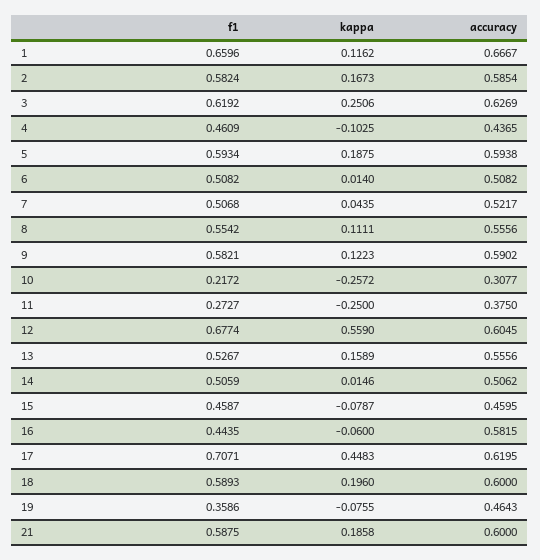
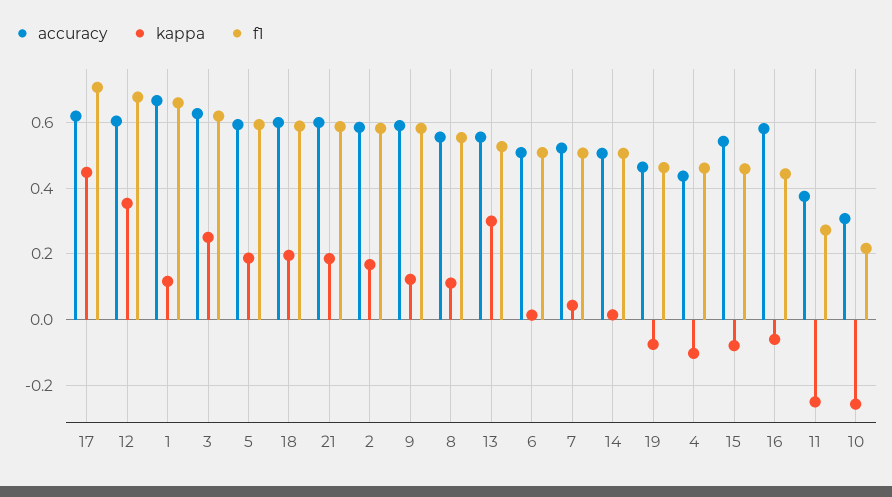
  {
    "f1": {
      "1": 0.6596,
      "2": 0.5824,
      "3": 0.6192,
      "4": 0.4609,
      "5": 0.5934,
      "6": 0.5082,
      "7": 0.5068,
      "8": 0.5542,
      "9": 0.5821,
      "10": 0.2172,
      "11": 0.2727,
      "12": 0.6774,
      "13": 0.5267,
      "14": 0.5059,
      "15": 0.4587,
      "16": 0.4435,
      "17": 0.7071,
      "18": 0.5893,
-     "19": 0.3586,
+     "19": 0.46,
      "21": 0.5875
    },
    "kappa": {
      "1": 0.1162,
      "2": 0.1673,
      "3": 0.2506,
      "4": -0.1025,
      "5": 0.1875,
      "6": 0.014,
      "7": 0.0435,
      "8": 0.1111,
      "9": 0.1223,
      "10": -0.2572,
      "11": -0.25,
-     "12": 0.559,
+     "12": 0.36,
-     "13": 0.1589,
+     "13": 0.3,
      "14": 0.0146,
      "15": -0.0787,
      "16": -0.06,
      "17": 0.4483,
      "18": 0.196,
      "19": -0.0755,
      "21": 0.1858
    },
    "accuracy": {
      "1": 0.6667,
      "2": 0.5854,
      "3": 0.6269,
      "4": 0.4365,
      "5": 0.5938,
      "6": 0.5082,
      "7": 0.5217,
      "8": 0.5556,
      "9": 0.5902,
      "10": 0.3077,
      "11": 0.375,
      "12": 0.6045,
      "13": 0.5556,
      "14": 0.5062,
-     "15": 0.4595,
+     "15": 0.54,
      "16": 0.5815,
      "17": 0.6195,
      "18": 0.6,
      "19": 0.4643,
      "21": 0.6
    }
  }

